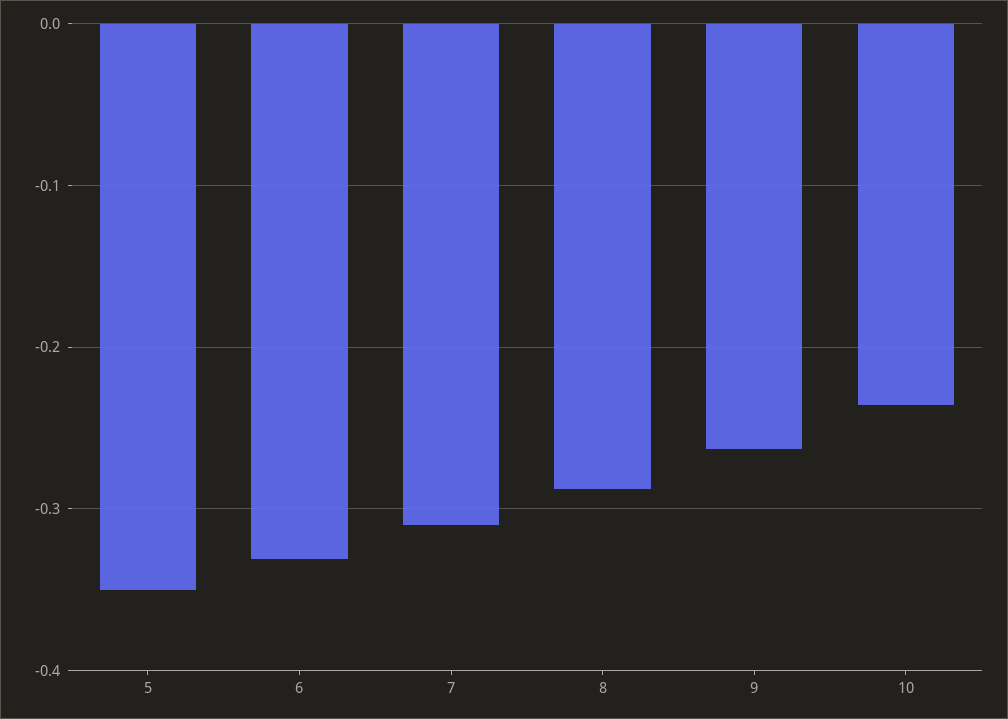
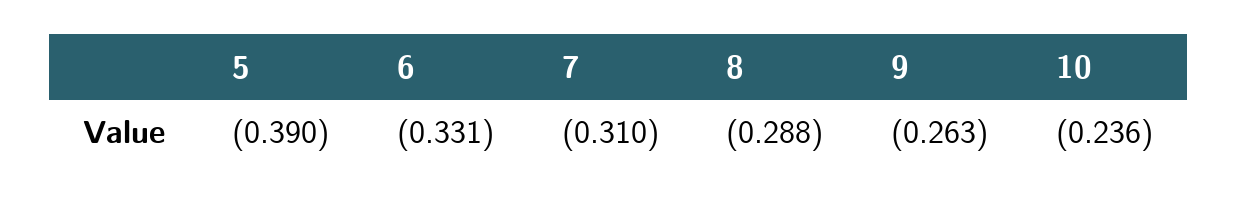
  {
-   "5": -0.35,
+   "5": -0.39,
    "6": -0.331,
    "7": -0.31,
    "8": -0.288,
    "9": -0.263,
    "10": -0.236
  }

